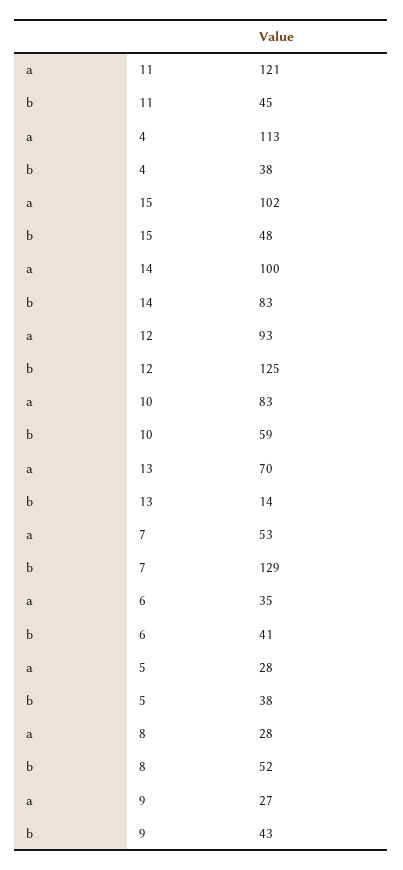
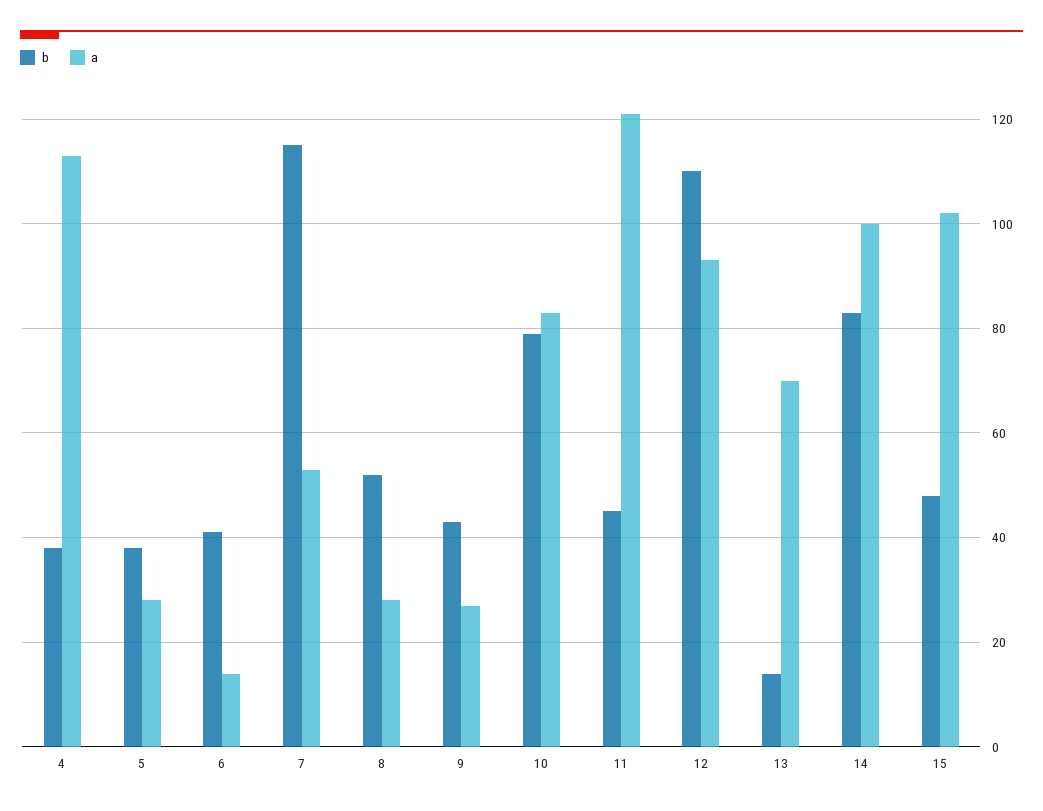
  {
    "a": {
      "11": 121,
      "4": 113,
      "15": 102,
      "14": 100,
      "12": 93,
      "10": 83,
      "13": 70,
      "7": 53,
-     "6": 35,
+     "6": 15,
      "5": 28,
      "8": 28,
      "9": 27
    },
    "b": {
      "11": 45,
      "4": 38,
      "15": 48,
      "14": 83,
-     "12": 125,
+     "12": 110,
-     "10": 59,
+     "10": 80,
      "13": 14,
-     "7": 129,
+     "7": 115,
      "6": 41,
      "5": 38,
      "8": 52,
      "9": 43
    }
  }

